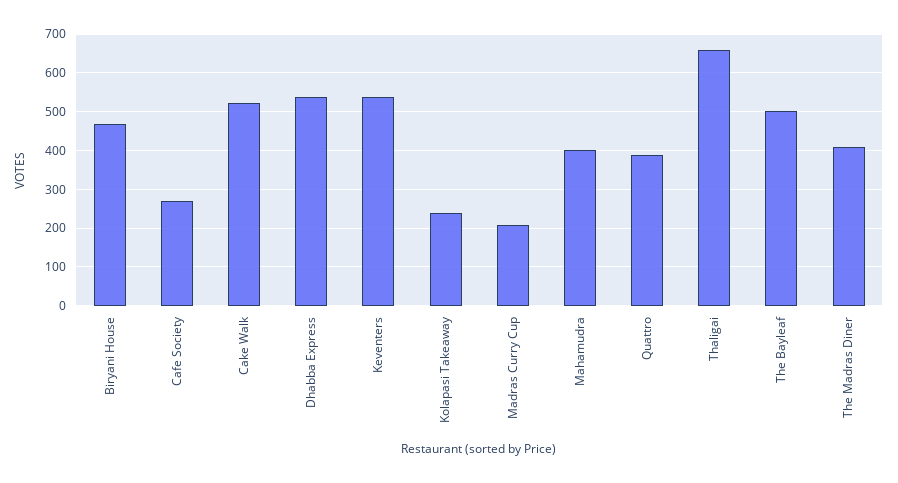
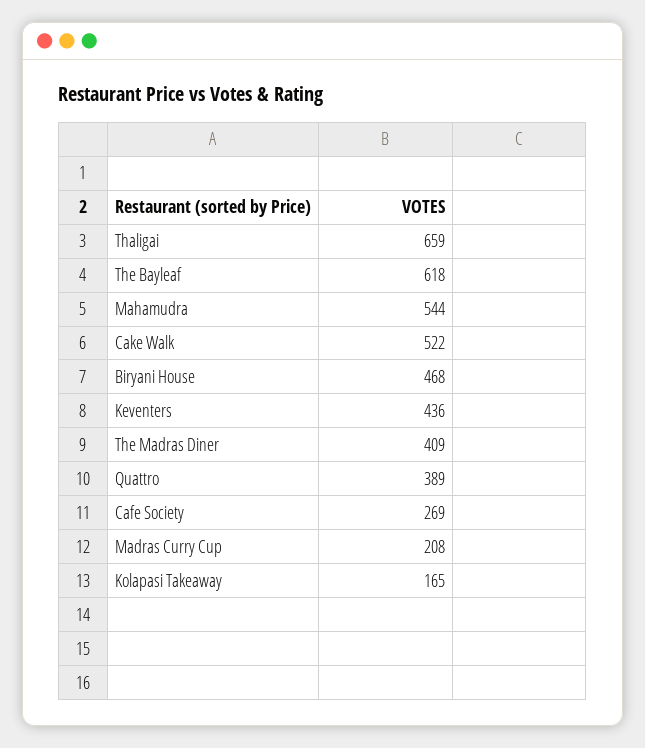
  {
    "Biryani House": 468,
    "Cafe Society": 269,
    "Cake Walk": 522,
-   "Dhabba Express": 540,
-   "Keventers": 540,
+   "Keventers": 436,
-   "Kolapasi Takeaway": 240,
+   "Kolapasi Takeaway": 165,
    "Madras Curry Cup": 208,
-   "Mahamudra": 400,
+   "Mahamudra": 544,
    "Quattro": 389,
    "Thaligai": 659,
-   "The Bayleaf": 500,
+   "The Bayleaf": 618,
    "The Madras Diner": 409
  }

